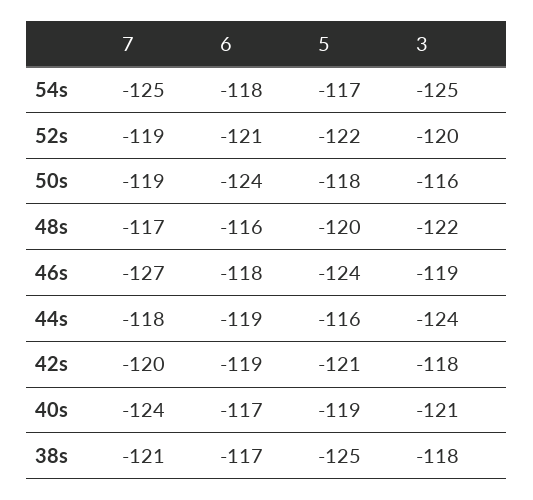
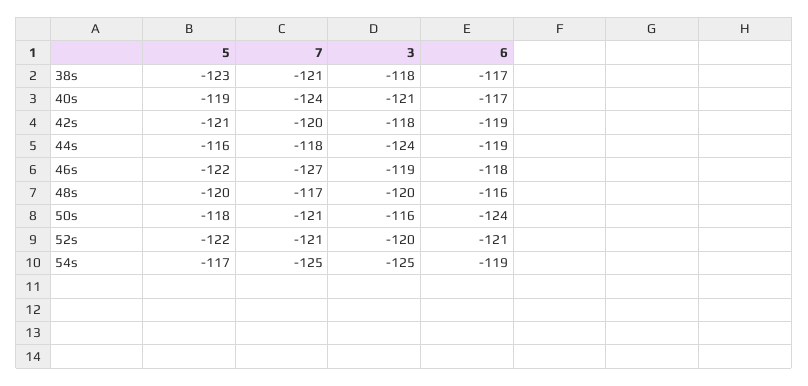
  {
    "7": {
      "54s": -125,
-     "52s": -119,
+     "52s": -121,
-     "50s": -119,
+     "50s": -121,
      "48s": -117,
      "46s": -127,
      "44s": -118,
      "42s": -120,
      "40s": -124,
      "38s": -121
    },
    "6": {
-     "54s": -118,
+     "54s": -119,
      "52s": -121,
      "50s": -124,
      "48s": -116,
      "46s": -118,
      "44s": -119,
      "42s": -119,
      "40s": -117,
      "38s": -117
    },
    "5": {
      "54s": -117,
      "52s": -122,
      "50s": -118,
      "48s": -120,
-     "46s": -124,
+     "46s": -122,
      "44s": -116,
      "42s": -121,
      "40s": -119,
-     "38s": -125
+     "38s": -123
    },
    "3": {
      "54s": -125,
      "52s": -120,
      "50s": -116,
-     "48s": -122,
+     "48s": -120,
      "46s": -119,
      "44s": -124,
      "42s": -118,
      "40s": -121,
      "38s": -118
    }
  }

